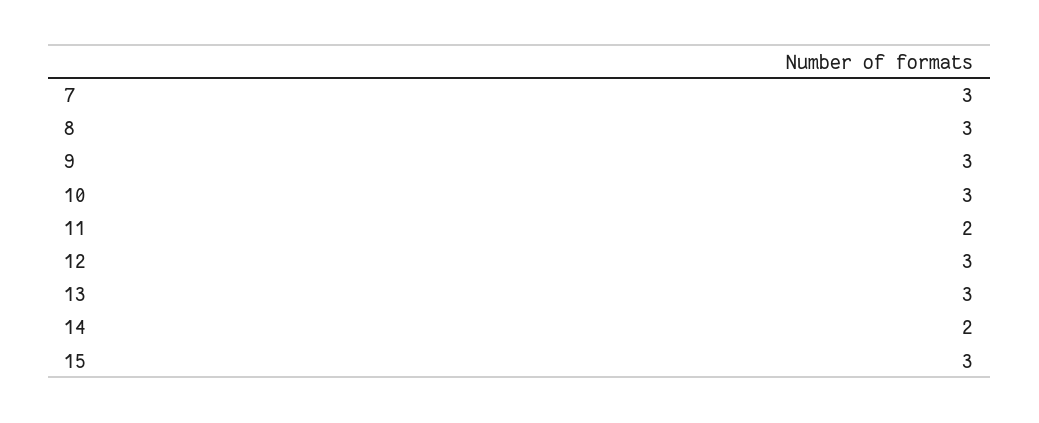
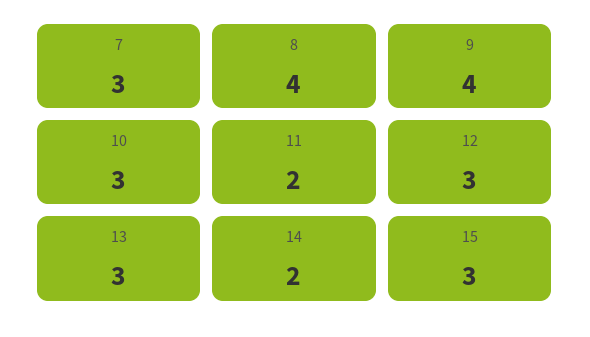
  {
    "7": 3,
-   "8": 3,
+   "8": 4,
-   "9": 3,
+   "9": 4,
    "10": 3,
    "11": 2,
    "12": 3,
    "13": 3,
    "14": 2,
    "15": 3
  }

